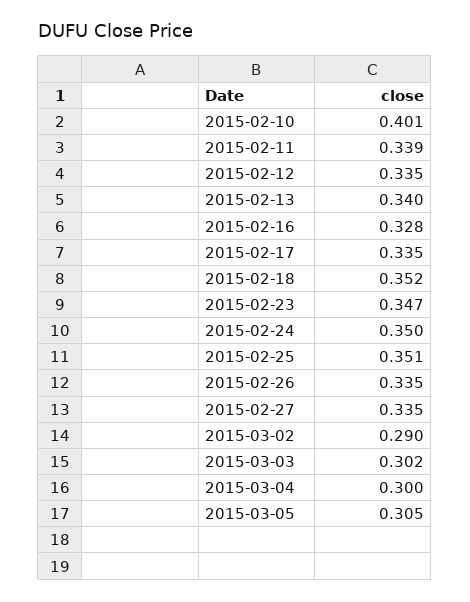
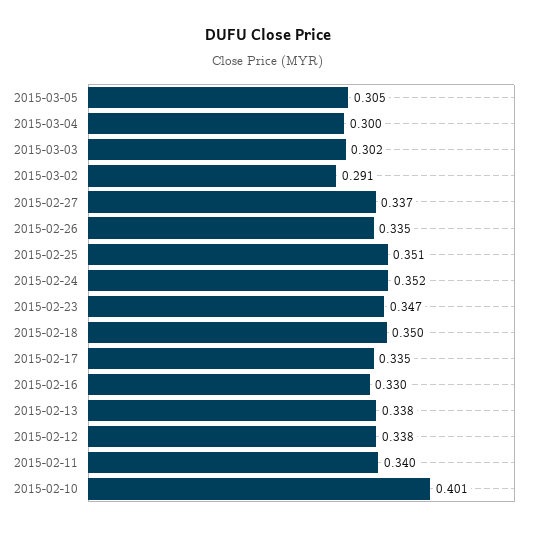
  {
    "2015-02-10": 0.401,
-   "2015-02-11": 0.339,
+   "2015-02-11": 0.34,
-   "2015-02-12": 0.335,
+   "2015-02-12": 0.338,
-   "2015-02-13": 0.34,
+   "2015-02-13": 0.338,
-   "2015-02-16": 0.328,
+   "2015-02-16": 0.33,
    "2015-02-17": 0.335,
-   "2015-02-18": 0.352,
+   "2015-02-18": 0.35,
    "2015-02-23": 0.347,
-   "2015-02-24": 0.35,
+   "2015-02-24": 0.352,
    "2015-02-25": 0.351,
    "2015-02-26": 0.335,
-   "2015-02-27": 0.335,
+   "2015-02-27": 0.337,
-   "2015-03-02": 0.29,
+   "2015-03-02": 0.291,
    "2015-03-03": 0.302,
    "2015-03-04": 0.3,
    "2015-03-05": 0.305
  }

